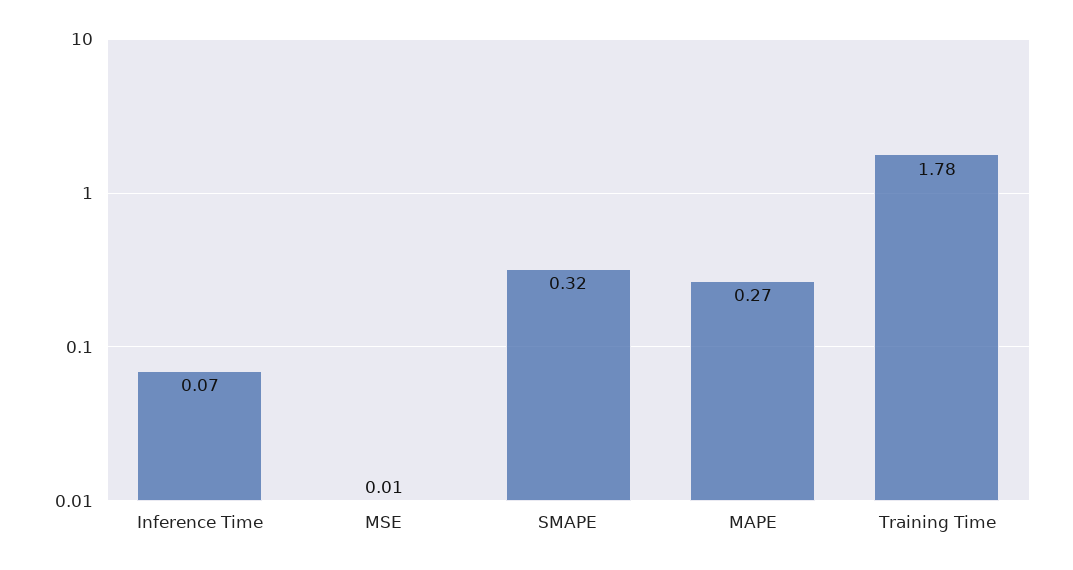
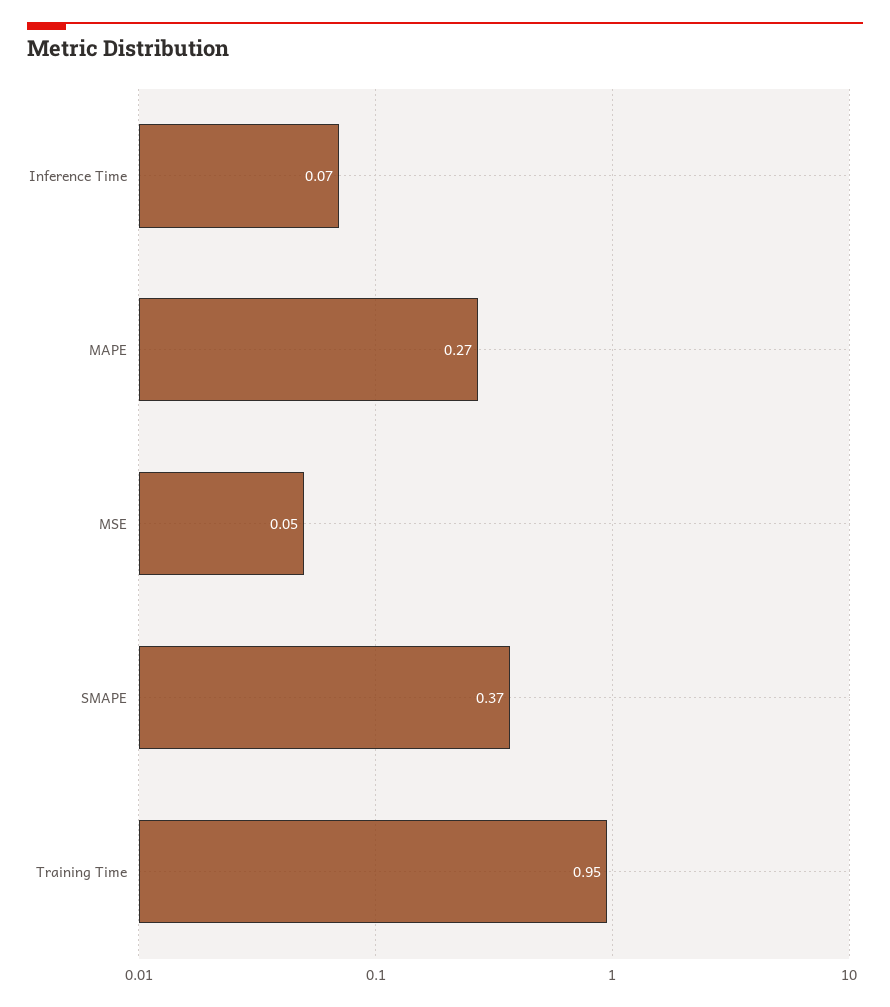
  {
    "Inference Time": 0.07,
-   "MSE": 0.01,
+   "MSE": 0.05,
-   "SMAPE": 0.32,
+   "SMAPE": 0.37,
    "MAPE": 0.27,
-   "Training Time": 1.78
+   "Training Time": 0.95
  }

